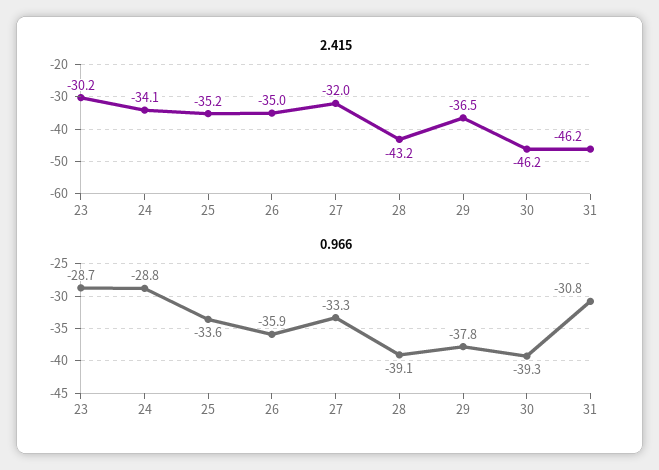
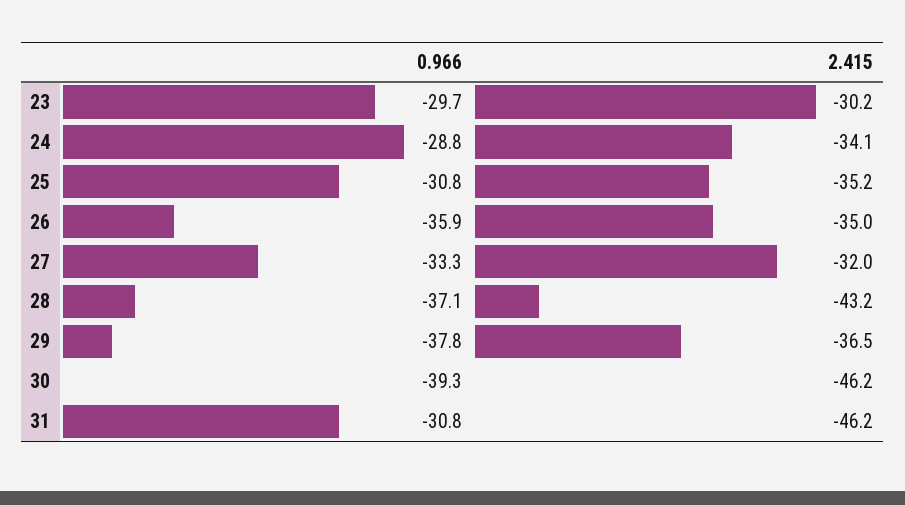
  {
    "2.415": {
      "23": -30.2,
      "24": -34.1,
      "25": -35.2,
      "26": -35,
      "27": -32,
      "28": -43.2,
      "29": -36.5,
      "30": -46.2,
      "31": -46.2
    },
    "0.966": {
-     "23": -28.7,
+     "23": -29.7,
      "24": -28.8,
-     "25": -33.6,
+     "25": -30.8,
      "26": -35.9,
      "27": -33.3,
-     "28": -39.1,
+     "28": -37.1,
      "29": -37.8,
      "30": -39.3,
      "31": -30.8
    }
  }

